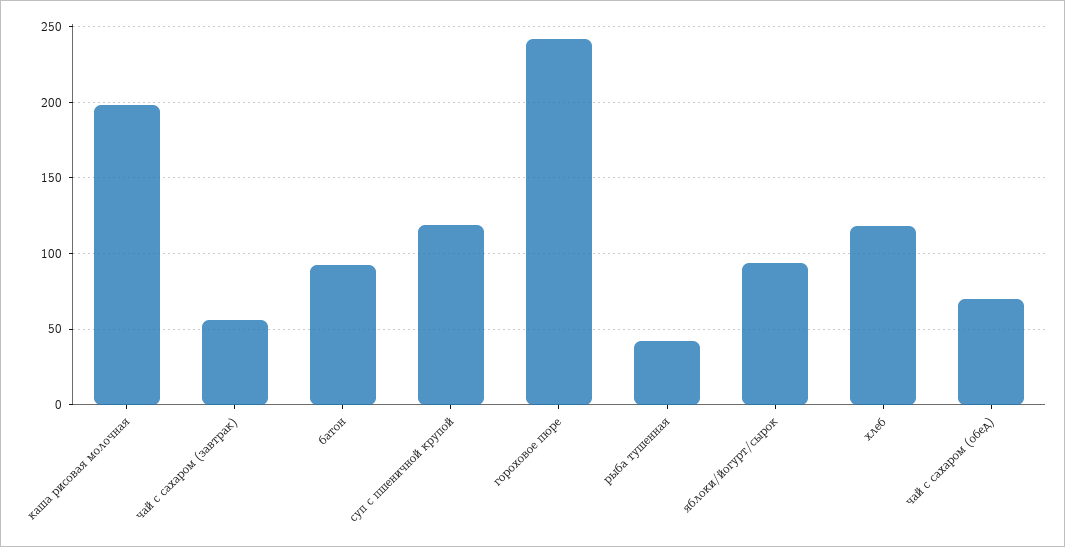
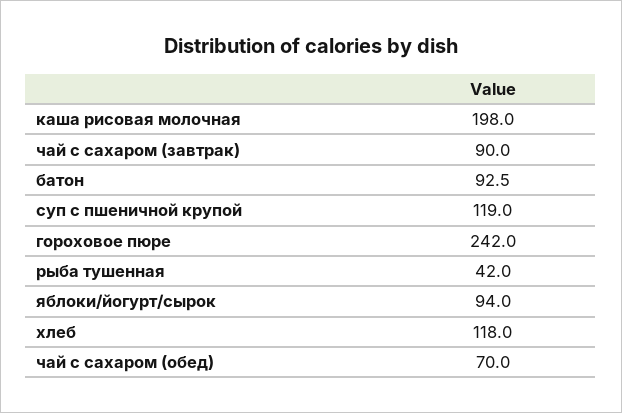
  {
    "каша рисовая молочная": 198,
-   "чай с сахаром (завтрак)": 55,
+   "чай с сахаром (завтрак)": 90,
    "батон": 92.5,
    "суп с пшеничной крупой": 119,
    "гороховое пюре": 242,
    "рыба тушенная": 42,
    "яблоки/йогурт/сырок": 94,
    "хлеб": 118,
    "чай с сахаром (обед)": 70
  }

